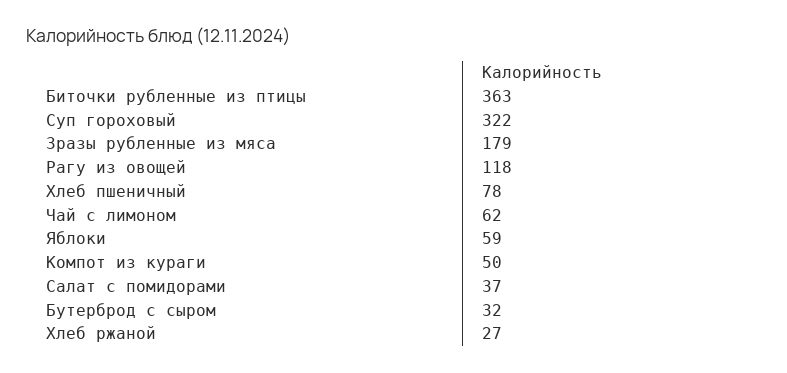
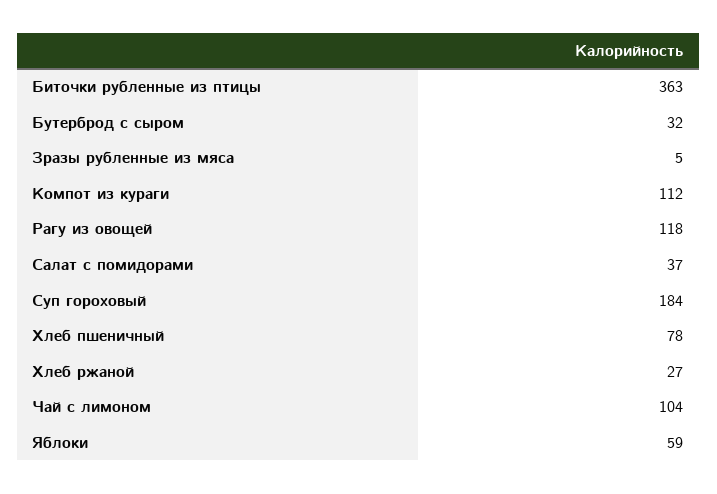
  {
    "Биточки рубленные из птицы": 363,
-   "Суп гороховый": 322,
+   "Суп гороховый": 184,
-   "Зразы рубленные из мяса": 179,
+   "Зразы рубленные из мяса": 5,
    "Рагу из овощей": 118,
    "Хлеб пшеничный": 78,
-   "Чай с лимоном": 62,
+   "Чай с лимоном": 104,
    "Яблоки": 59,
-   "Компот из кураги": 50,
+   "Компот из кураги": 112,
    "Салат с помидорами": 37,
    "Бутерброд с сыром": 32,
    "Хлеб ржаной": 27
  }

